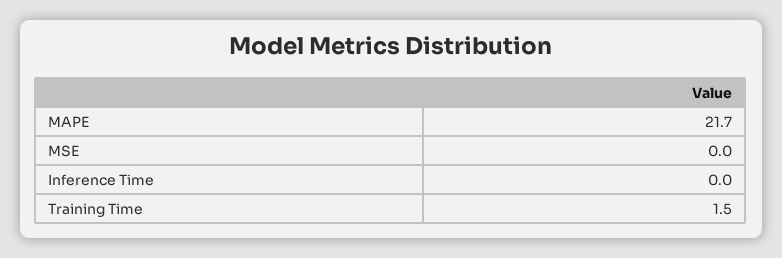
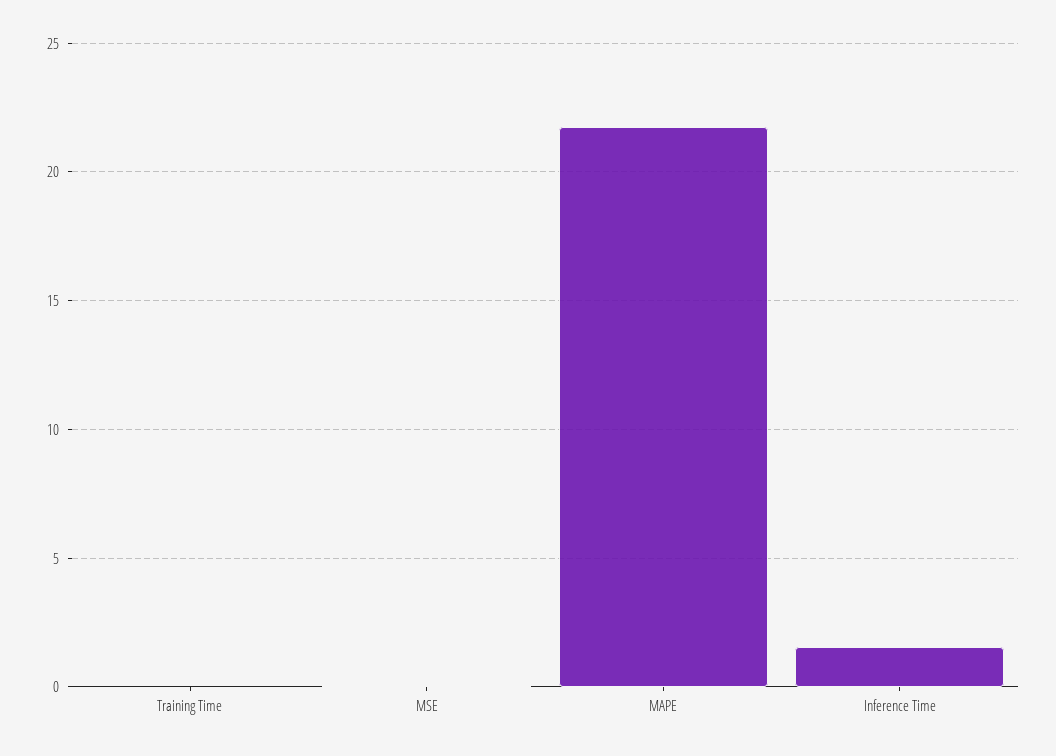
  {
    "MAPE": 21.7,
    "MSE": 0,
-   "Inference Time": 0,
+   "Inference Time": 1.5,
-   "Training Time": 1.5
+   "Training Time": 0
  }

